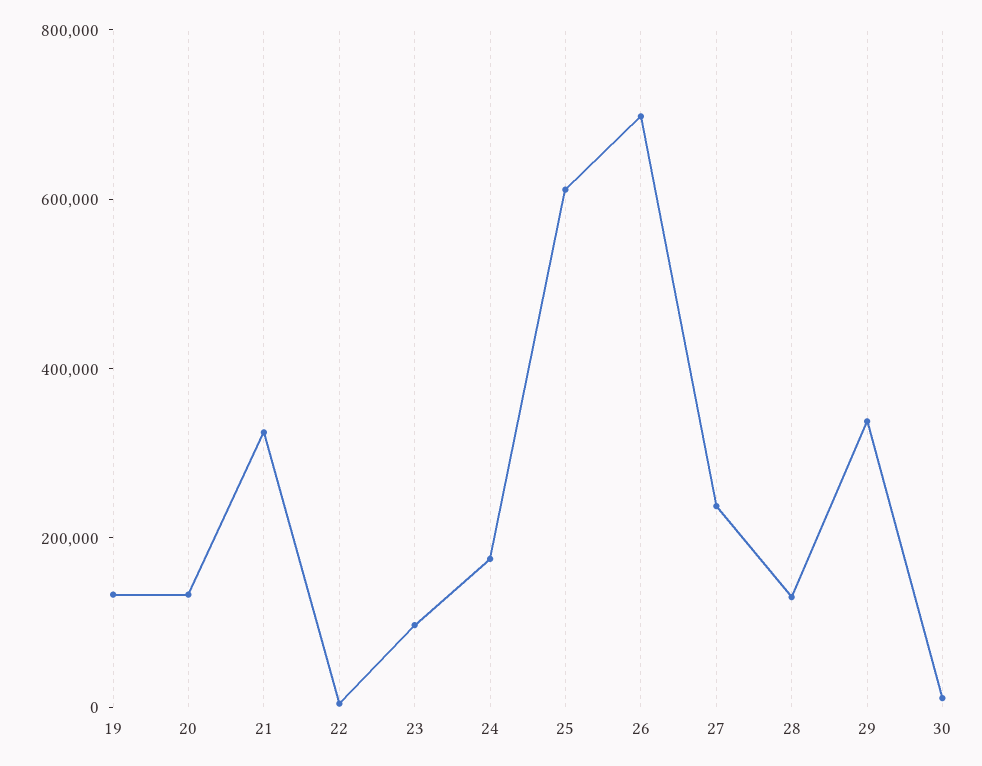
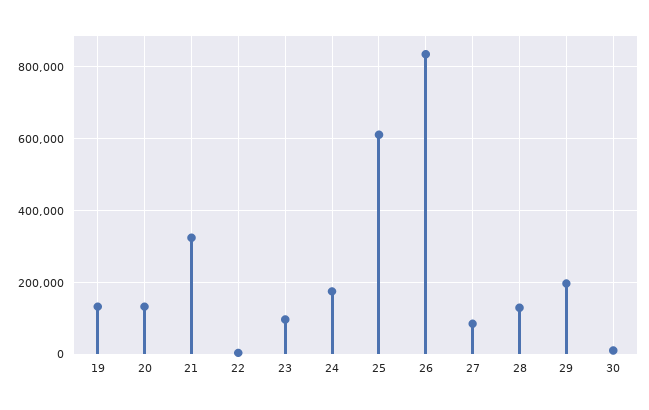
  {
    "19": 140000,
    "20": 140000,
    "21": 320000,
    "22": 0,
    "23": 100000,
    "24": 180000,
    "25": 620000,
-   "26": 700000,
+   "26": 840000,
-   "27": 250000,
+   "27": 80000,
    "28": 120000,
-   "29": 350000,
+   "29": 200000,
    "30": 20000
  }

